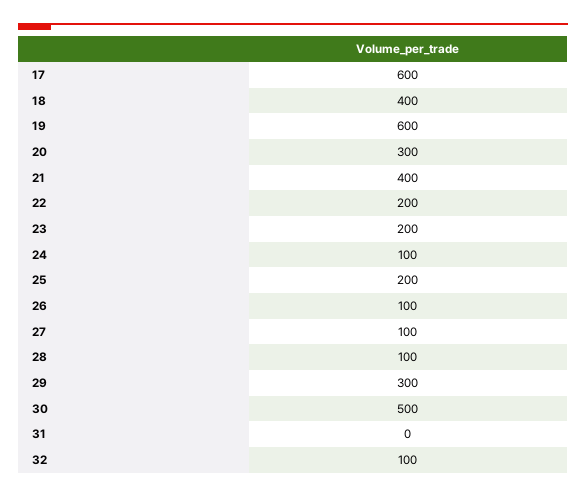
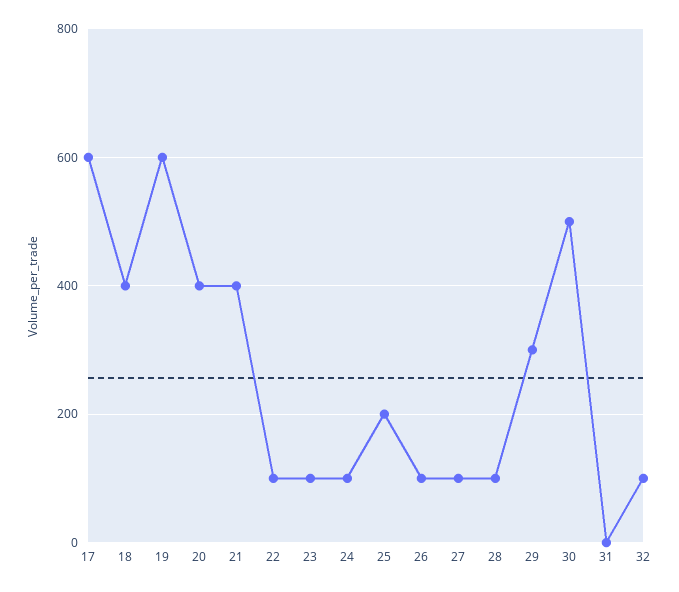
  {
    "17": 600,
    "18": 400,
    "19": 600,
-   "20": 300,
+   "20": 400,
    "21": 400,
-   "22": 200,
+   "22": 100,
-   "23": 200,
+   "23": 100,
    "24": 100,
    "25": 200,
    "26": 100,
    "27": 100,
    "28": 100,
    "29": 300,
    "30": 500,
    "31": 0,
    "32": 100
  }

